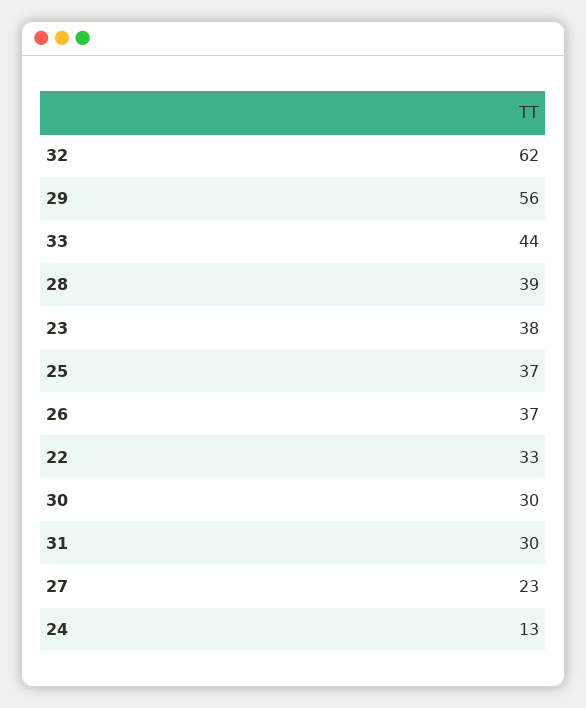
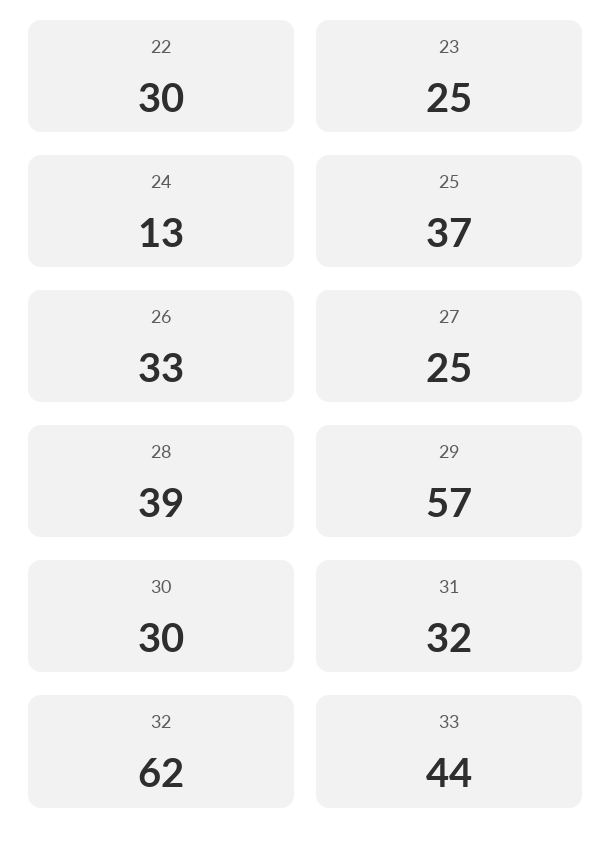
  {
    "32": 62,
-   "29": 56,
+   "29": 57,
    "33": 44,
    "28": 39,
-   "23": 38,
+   "23": 25,
    "25": 37,
-   "26": 37,
+   "26": 33,
-   "22": 33,
+   "22": 30,
    "30": 30,
-   "31": 30,
+   "31": 32,
-   "27": 23,
+   "27": 25,
    "24": 13
  }

